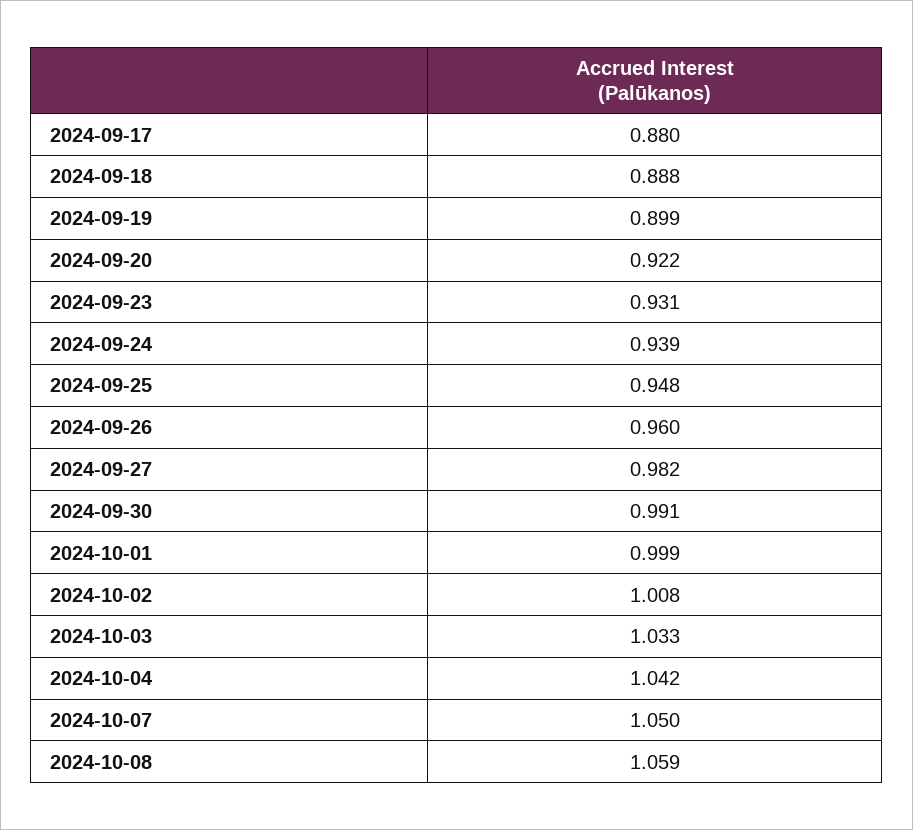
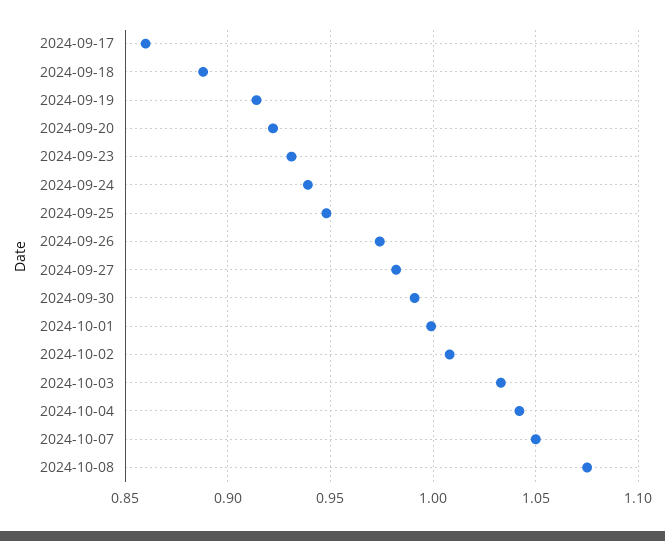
  {
-   "2024-09-17": 0.88,
+   "2024-09-17": 0.86,
    "2024-09-18": 0.888,
-   "2024-09-19": 0.899,
+   "2024-09-19": 0.915,
    "2024-09-20": 0.922,
    "2024-09-23": 0.931,
    "2024-09-24": 0.939,
    "2024-09-25": 0.948,
-   "2024-09-26": 0.96,
+   "2024-09-26": 0.975,
    "2024-09-27": 0.982,
    "2024-09-30": 0.991,
    "2024-10-01": 0.999,
    "2024-10-02": 1.008,
    "2024-10-03": 1.033,
    "2024-10-04": 1.042,
    "2024-10-07": 1.05,
-   "2024-10-08": 1.059
+   "2024-10-08": 1.075
  }

